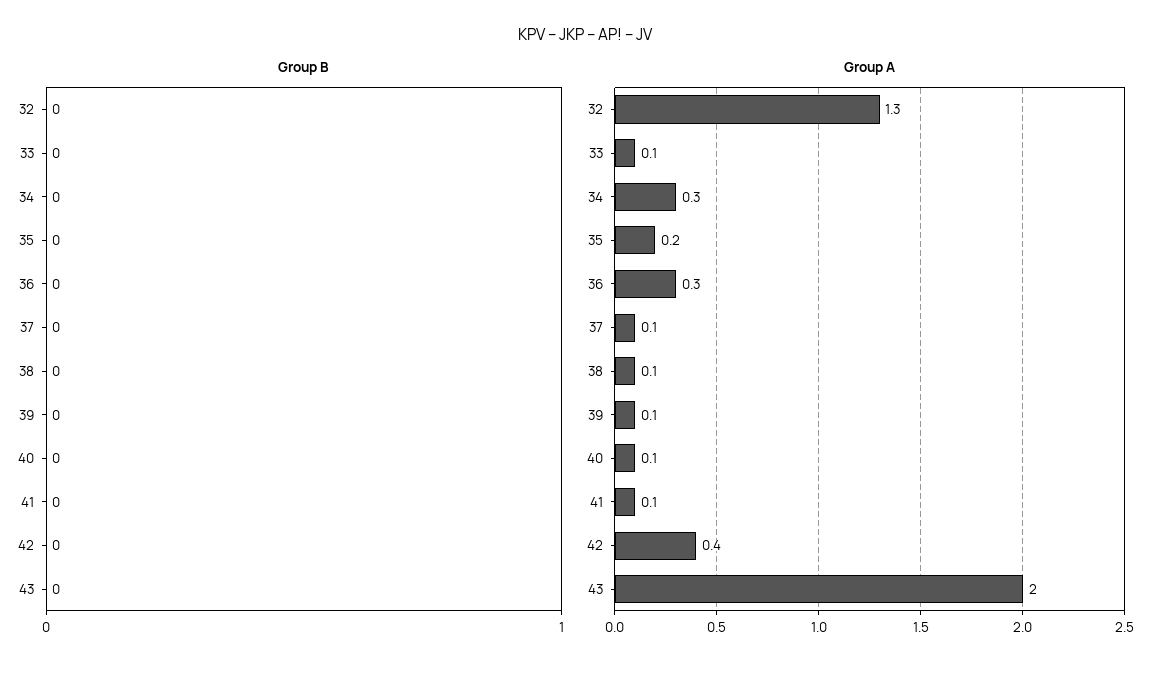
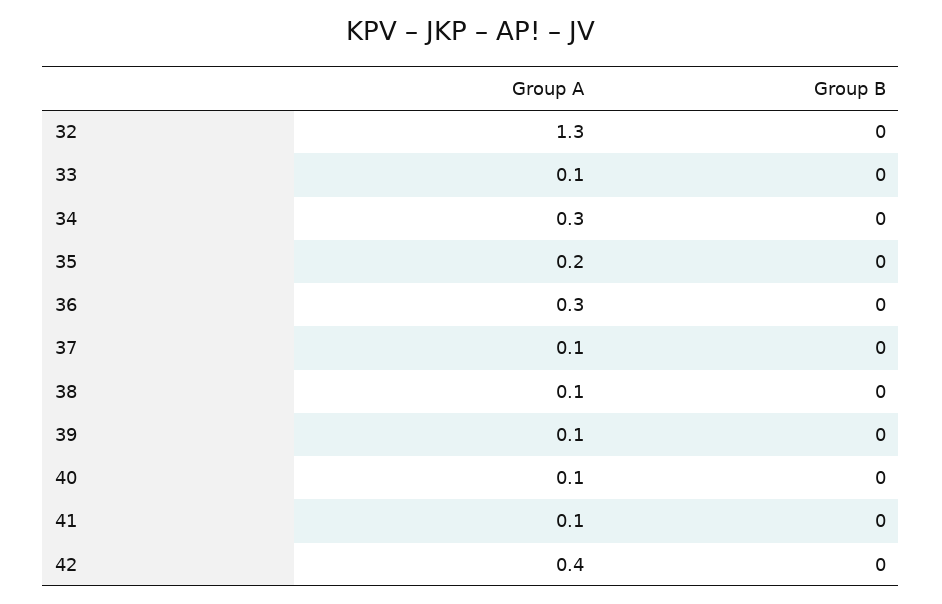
  {
    "Group B": {
      "32": 0,
      "33": 0,
      "34": 0,
      "35": 0,
      "36": 0,
      "37": 0,
      "38": 0,
      "39": 0,
      "40": 0,
      "41": 0,
-     "42": 0,
+     "42": 0
-     "43": 0
    },
    "Group A": {
      "32": 1.3,
      "33": 0.1,
      "34": 0.3,
      "35": 0.2,
      "36": 0.3,
      "37": 0.1,
      "38": 0.1,
      "39": 0.1,
      "40": 0.1,
      "41": 0.1,
-     "42": 0.4,
+     "42": 0.4
-     "43": 2
    }
  }

